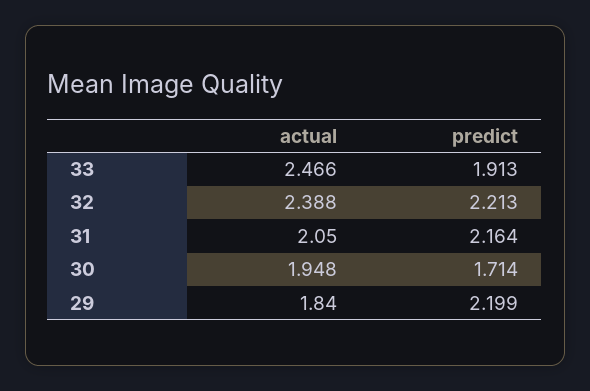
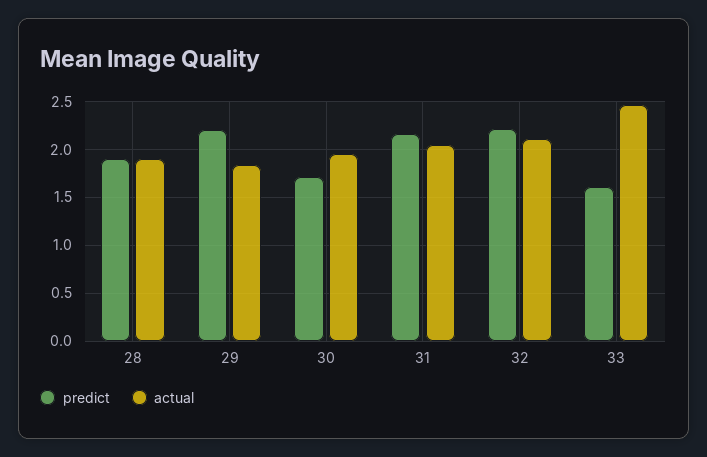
  {
    "actual": {
      "33": 2.466,
-     "32": 2.388,
+     "32": 2.1,
      "31": 2.05,
      "30": 1.948,
-     "29": 1.84
+     "29": 1.84,
+     "28": 1.9
    },
    "predict": {
-     "33": 1.913,
+     "33": 1.6,
      "32": 2.213,
      "31": 2.164,
      "30": 1.714,
-     "29": 2.199
+     "29": 2.199,
+     "28": 1.9
    }
  }

